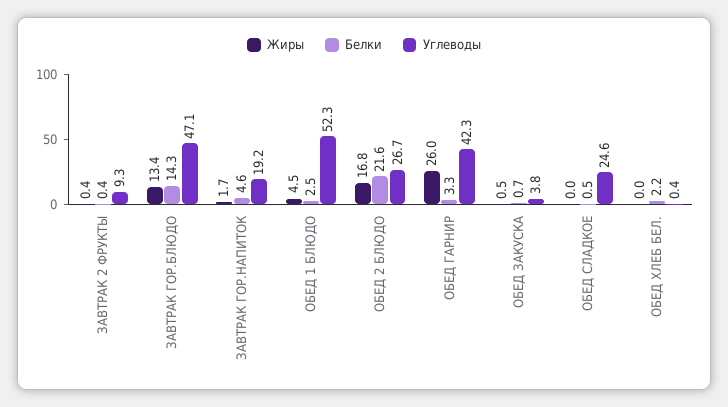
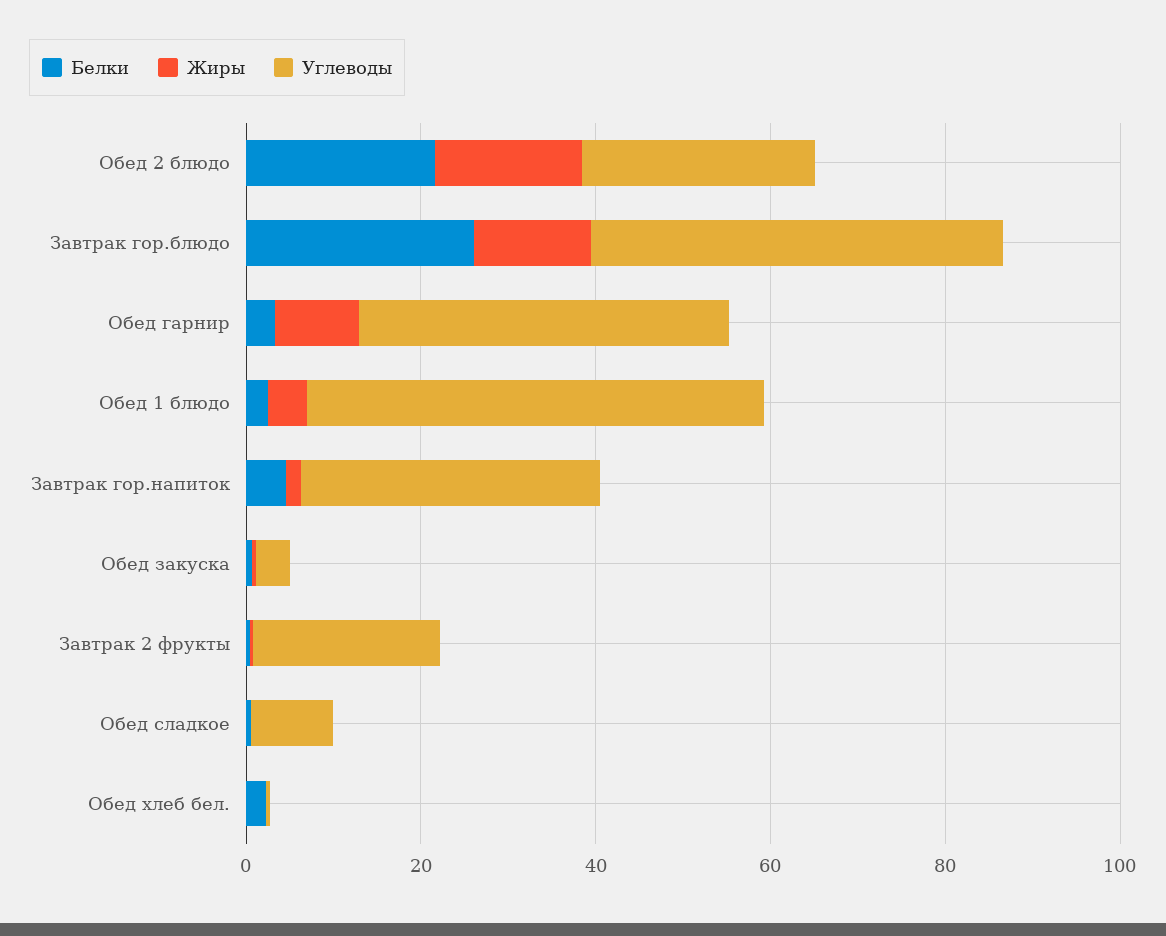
  {
    "Жиры": {
      "ЗАВТРАК 2 ФРУКТЫ": 0.4,
      "ЗАВТРАК ГОР.БЛЮДО": 13.4,
      "ЗАВТРАК ГОР.НАПИТОК": 1.7,
      "ОБЕД 1 БЛЮДО": 4.5,
      "ОБЕД 2 БЛЮДО": 16.8,
-     "ОБЕД ГАРНИР": 26,
+     "ОБЕД ГАРНИР": 10,
      "ОБЕД ЗАКУСКА": 0.5,
      "ОБЕД СЛАДКОЕ": 0,
      "ОБЕД ХЛЕБ БЕЛ.": 0
    },
    "Белки": {
      "ЗАВТРАК 2 ФРУКТЫ": 0.4,
-     "ЗАВТРАК ГОР.БЛЮДО": 14.3,
+     "ЗАВТРАК ГОР.БЛЮДО": 25,
      "ЗАВТРАК ГОР.НАПИТОК": 4.6,
      "ОБЕД 1 БЛЮДО": 2.5,
      "ОБЕД 2 БЛЮДО": 21.6,
      "ОБЕД ГАРНИР": 3.3,
      "ОБЕД ЗАКУСКА": 0.7,
      "ОБЕД СЛАДКОЕ": 0.5,
      "ОБЕД ХЛЕБ БЕЛ.": 2.2
    },
    "Углеводы": {
-     "ЗАВТРАК 2 ФРУКТЫ": 9.3,
+     "ЗАВТРАК 2 ФРУКТЫ": 20,
      "ЗАВТРАК ГОР.БЛЮДО": 47.1,
-     "ЗАВТРАК ГОР.НАПИТОК": 19.2,
+     "ЗАВТРАК ГОР.НАПИТОК": 35,
      "ОБЕД 1 БЛЮДО": 52.3,
      "ОБЕД 2 БЛЮДО": 26.7,
      "ОБЕД ГАРНИР": 42.3,
      "ОБЕД ЗАКУСКА": 3.8,
-     "ОБЕД СЛАДКОЕ": 24.6,
+     "ОБЕД СЛАДКОЕ": 10,
      "ОБЕД ХЛЕБ БЕЛ.": 0.4
    }
  }

